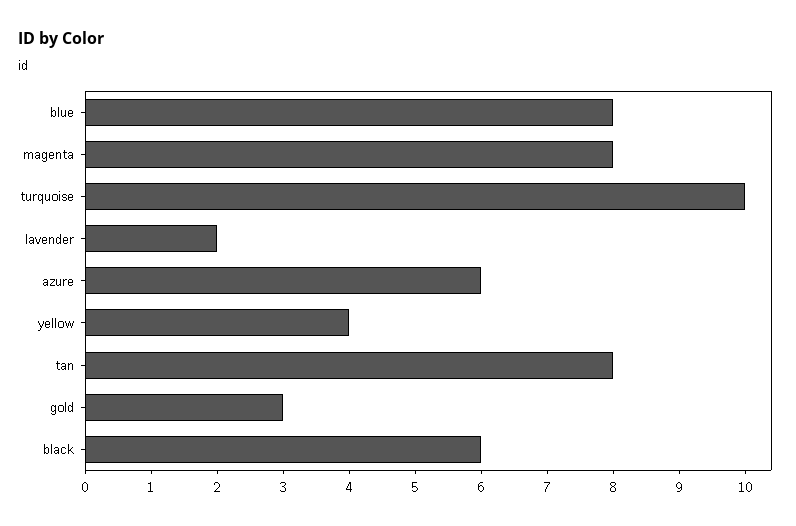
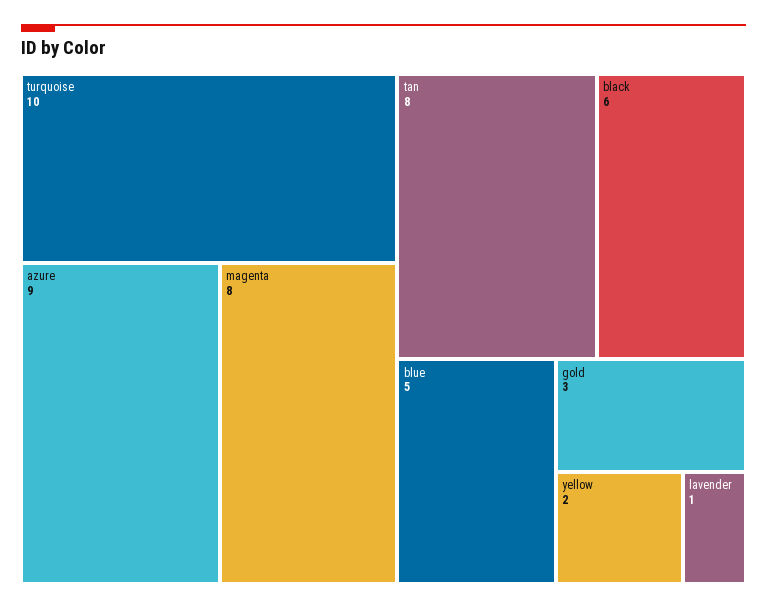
  {
-   "blue": 8,
+   "blue": 5,
    "magenta": 8,
    "turquoise": 10,
-   "lavender": 2,
+   "lavender": 1,
-   "azure": 6,
+   "azure": 9,
-   "yellow": 4,
+   "yellow": 2,
    "tan": 8,
    "gold": 3,
    "black": 6
  }

